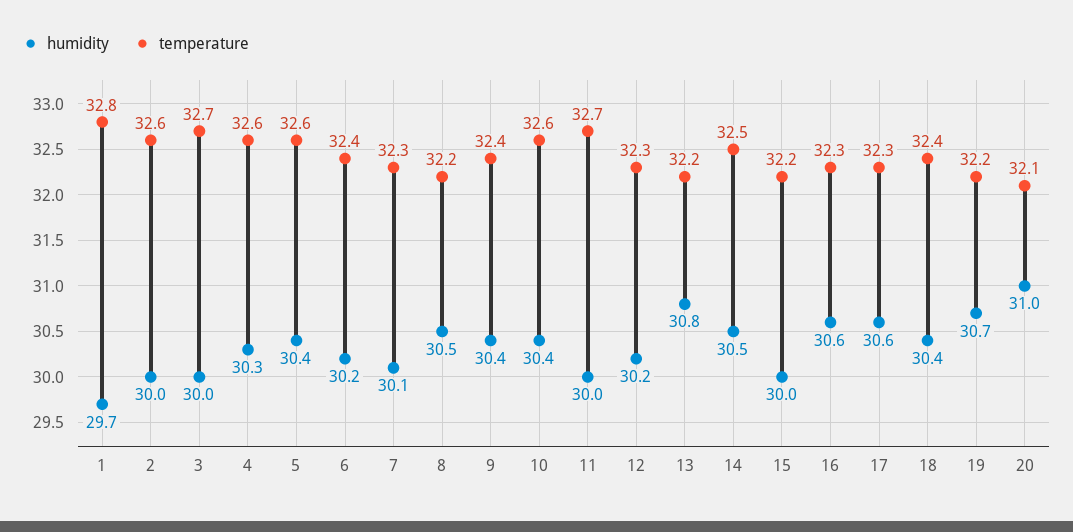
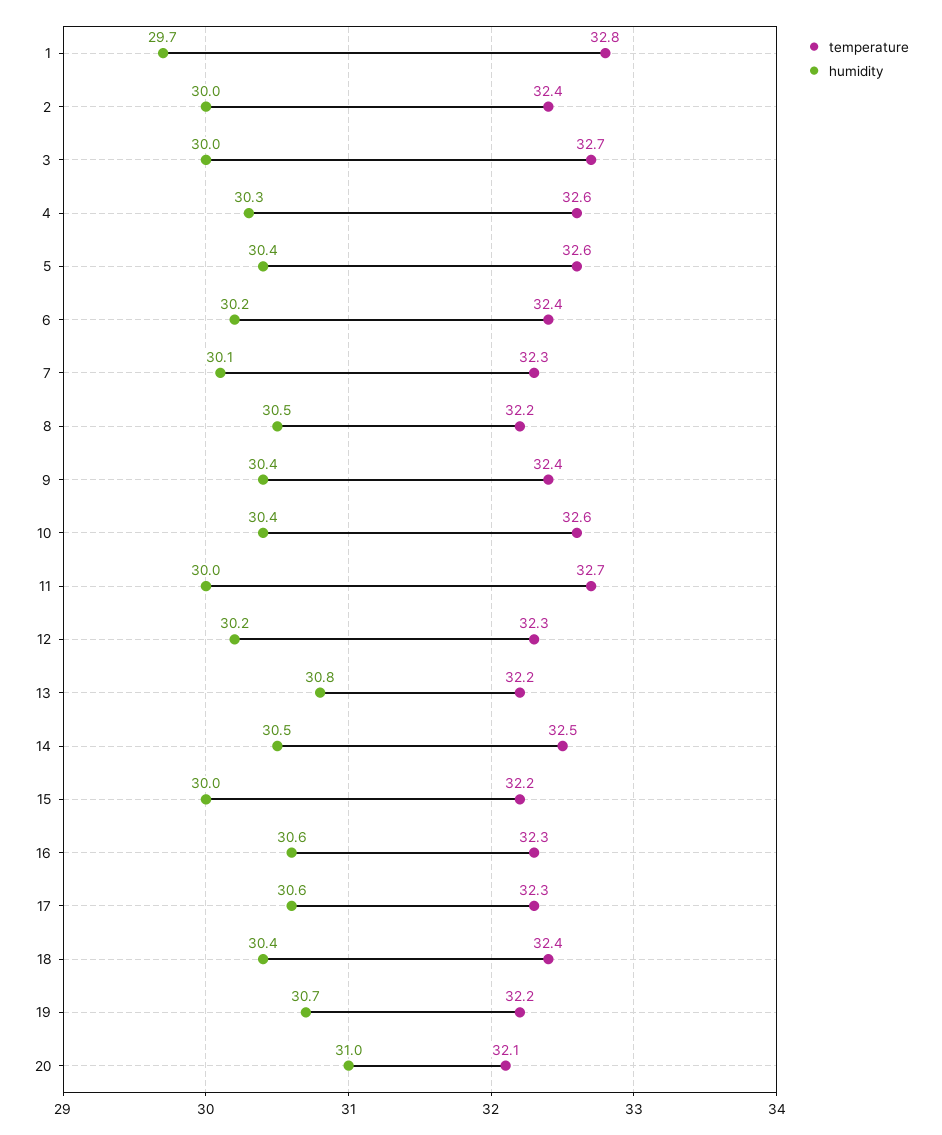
  {
    "humidity": {
      "1": 29.7,
      "2": 30,
      "3": 30,
      "4": 30.3,
      "5": 30.4,
      "6": 30.2,
      "7": 30.1,
      "8": 30.5,
      "9": 30.4,
      "10": 30.4,
      "11": 30,
      "12": 30.2,
      "13": 30.8,
      "14": 30.5,
      "15": 30,
      "16": 30.6,
      "17": 30.6,
      "18": 30.4,
      "19": 30.7,
      "20": 31
    },
    "temperature": {
      "1": 32.8,
-     "2": 32.6,
+     "2": 32.4,
      "3": 32.7,
      "4": 32.6,
      "5": 32.6,
      "6": 32.4,
      "7": 32.3,
      "8": 32.2,
      "9": 32.4,
      "10": 32.6,
      "11": 32.7,
      "12": 32.3,
      "13": 32.2,
      "14": 32.5,
      "15": 32.2,
      "16": 32.3,
      "17": 32.3,
      "18": 32.4,
      "19": 32.2,
      "20": 32.1
    }
  }

